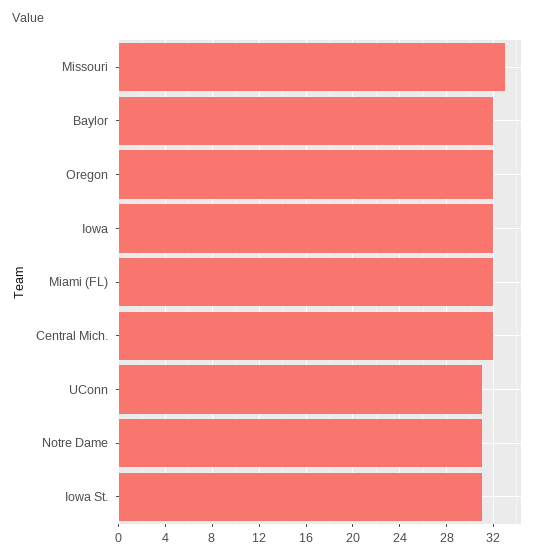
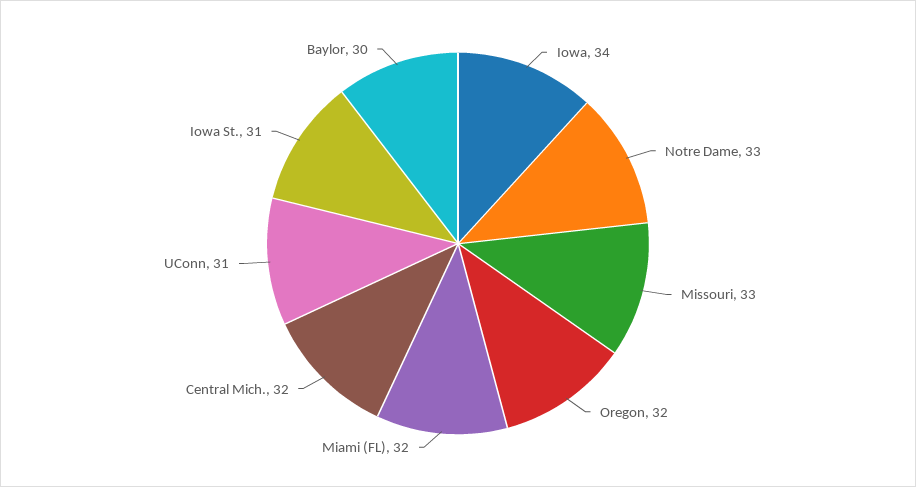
  {
    "Missouri": 33,
-   "Baylor": 32,
+   "Baylor": 30,
    "Oregon": 32,
-   "Iowa": 32,
+   "Iowa": 34,
    "Miami (FL)": 32,
    "Central Mich.": 32,
    "UConn": 31,
-   "Notre Dame": 31,
+   "Notre Dame": 33,
    "Iowa St.": 31
  }

